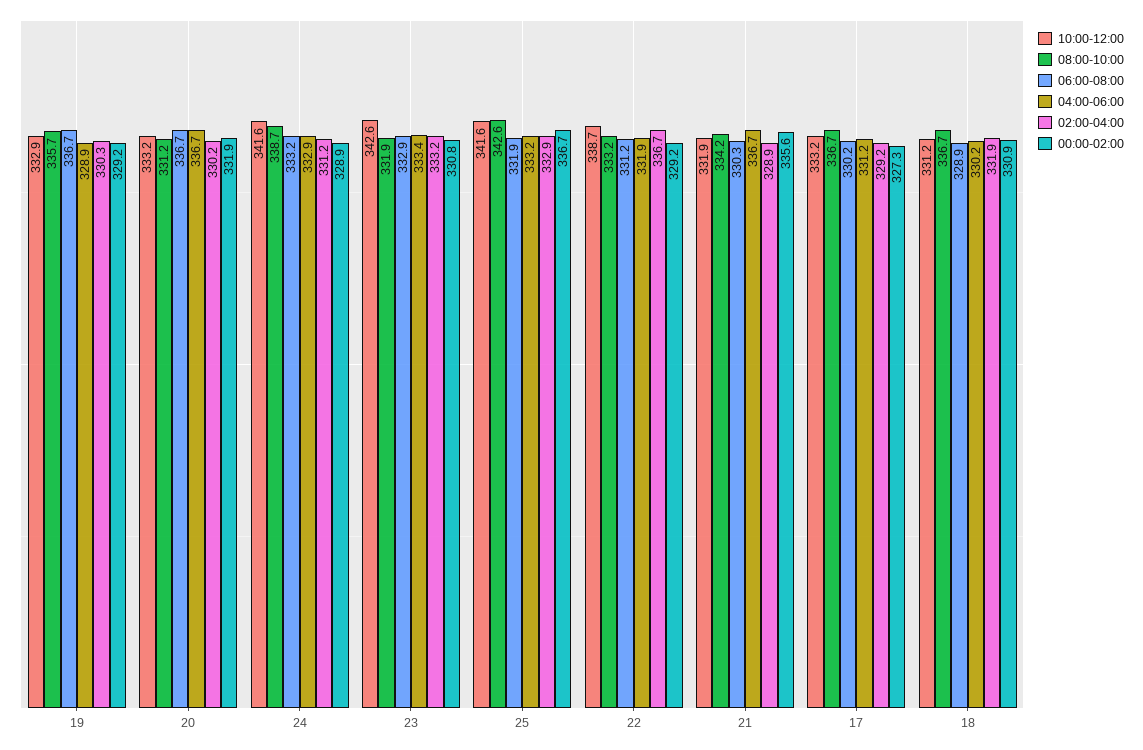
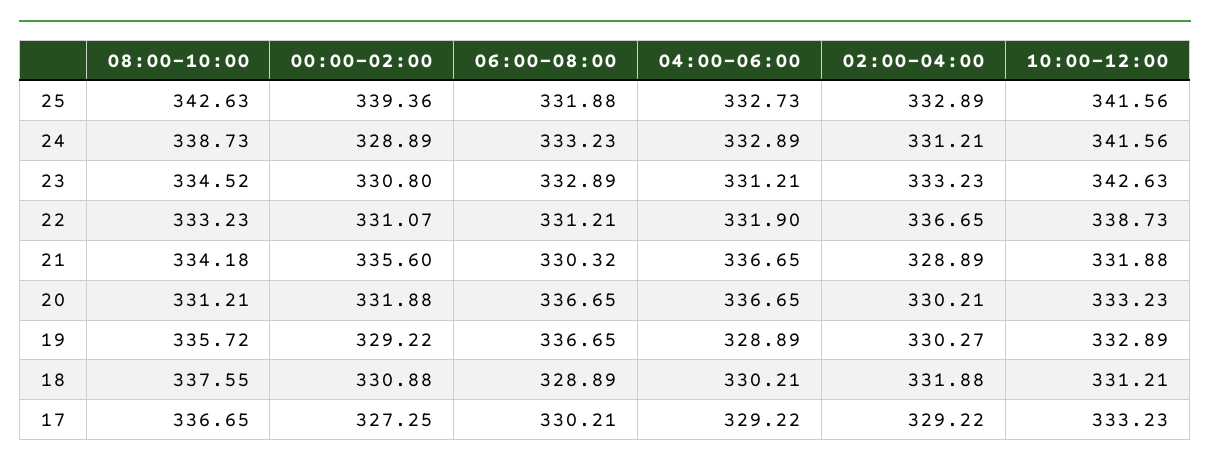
  {
    "10:00-12:00": {
      "19": 332.89,
      "20": 333.23,
      "24": 341.56,
      "23": 342.63,
      "25": 341.56,
      "22": 338.73,
      "21": 331.88,
      "17": 333.23,
      "18": 331.21
    },
    "08:00-10:00": {
      "19": 335.72,
      "20": 331.21,
      "24": 338.73,
-     "23": 331.9,
+     "23": 334.52,
      "25": 342.63,
      "22": 333.23,
      "21": 334.18,
      "17": 336.65,
-     "18": 336.7
+     "18": 337.55
    },
    "06:00-08:00": {
      "19": 336.65,
      "20": 336.65,
      "24": 333.23,
      "23": 332.89,
      "25": 331.88,
      "22": 331.21,
      "21": 330.32,
      "17": 330.21,
      "18": 328.89
    },
    "04:00-06:00": {
      "19": 328.89,
      "20": 336.65,
      "24": 332.89,
-     "23": 333.4,
+     "23": 331.21,
-     "25": 333.2,
+     "25": 332.73,
      "22": 331.9,
      "21": 336.65,
-     "17": 331.2,
+     "17": 329.22,
      "18": 330.21
    },
    "02:00-04:00": {
      "19": 330.27,
      "20": 330.21,
      "24": 331.21,
      "23": 333.23,
      "25": 332.89,
      "22": 336.65,
      "21": 328.89,
      "17": 329.22,
      "18": 331.88
    },
    "00:00-02:00": {
      "19": 329.22,
      "20": 331.88,
      "24": 328.89,
      "23": 330.8,
-     "25": 336.7,
+     "25": 339.36,
-     "22": 329.2,
+     "22": 331.07,
      "21": 335.6,
      "17": 327.25,
      "18": 330.88
    }
  }

